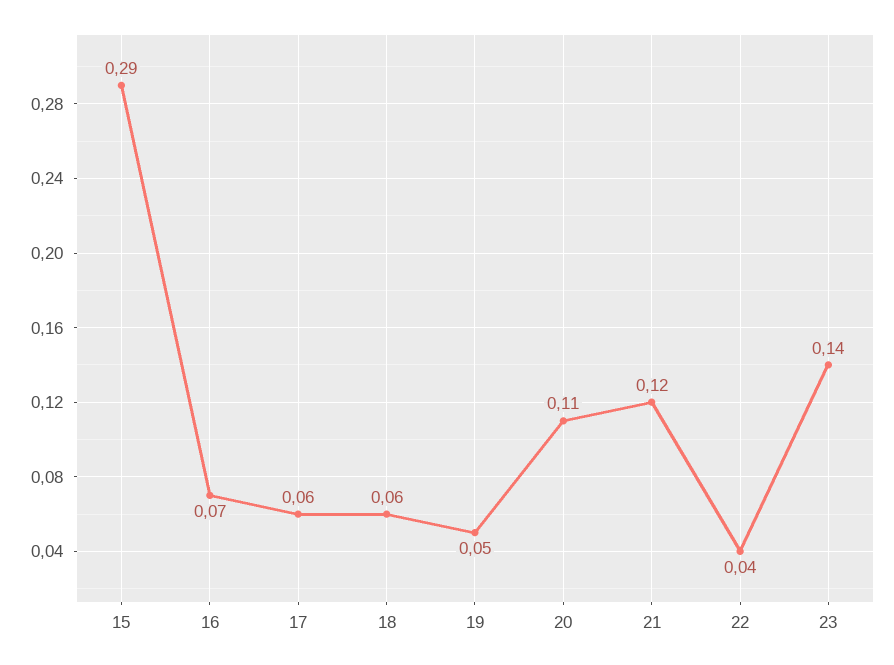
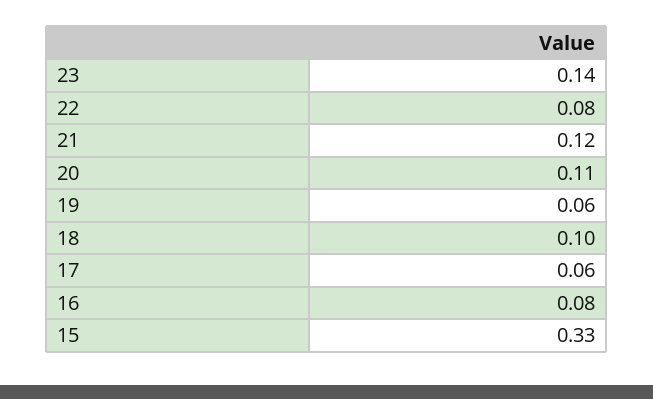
  {
-   "15": 0.29,
+   "15": 0.33,
-   "16": 0.07,
+   "16": 0.08,
    "17": 0.06,
-   "18": 0.06,
+   "18": 0.1,
-   "19": 0.05,
+   "19": 0.06,
    "20": 0.11,
    "21": 0.12,
-   "22": 0.04,
+   "22": 0.08,
    "23": 0.14
  }

